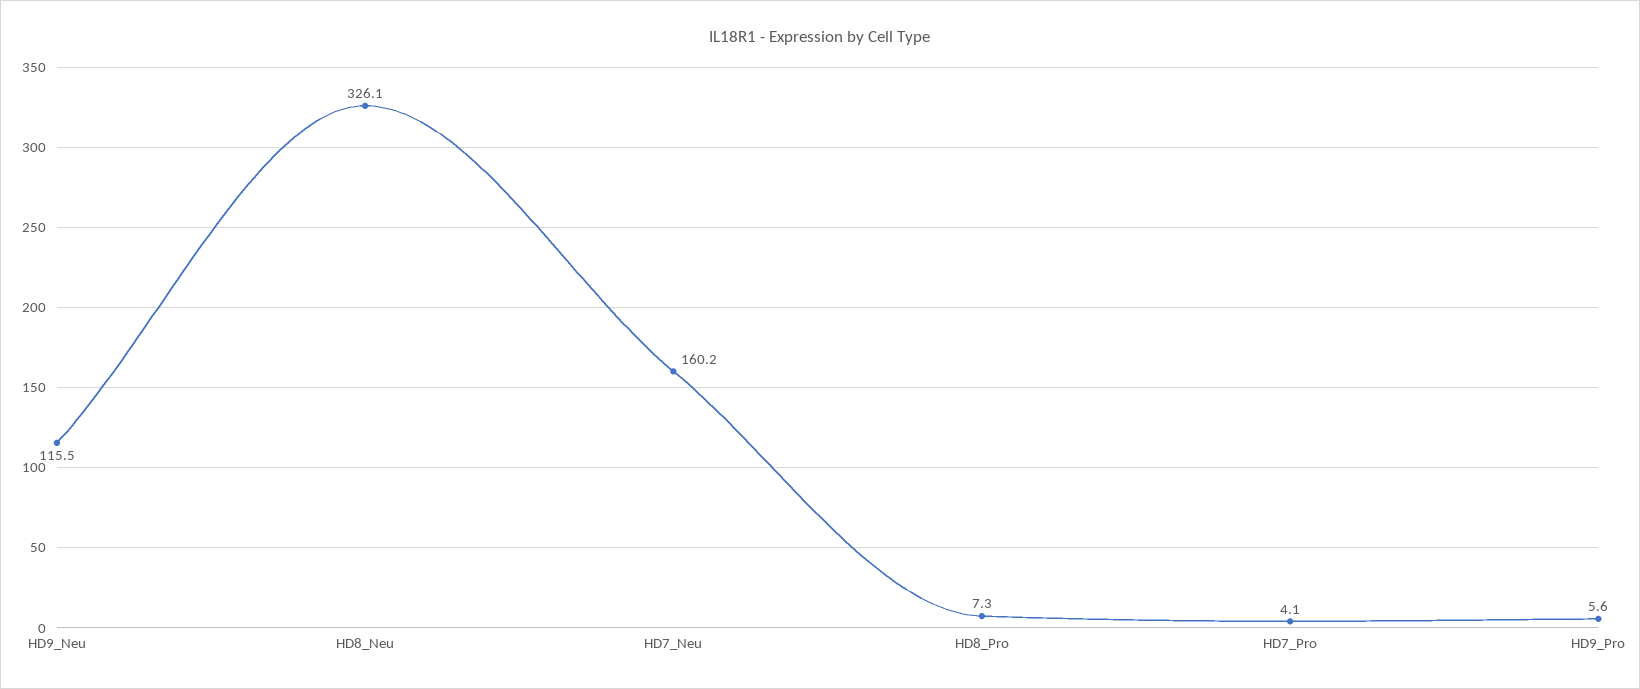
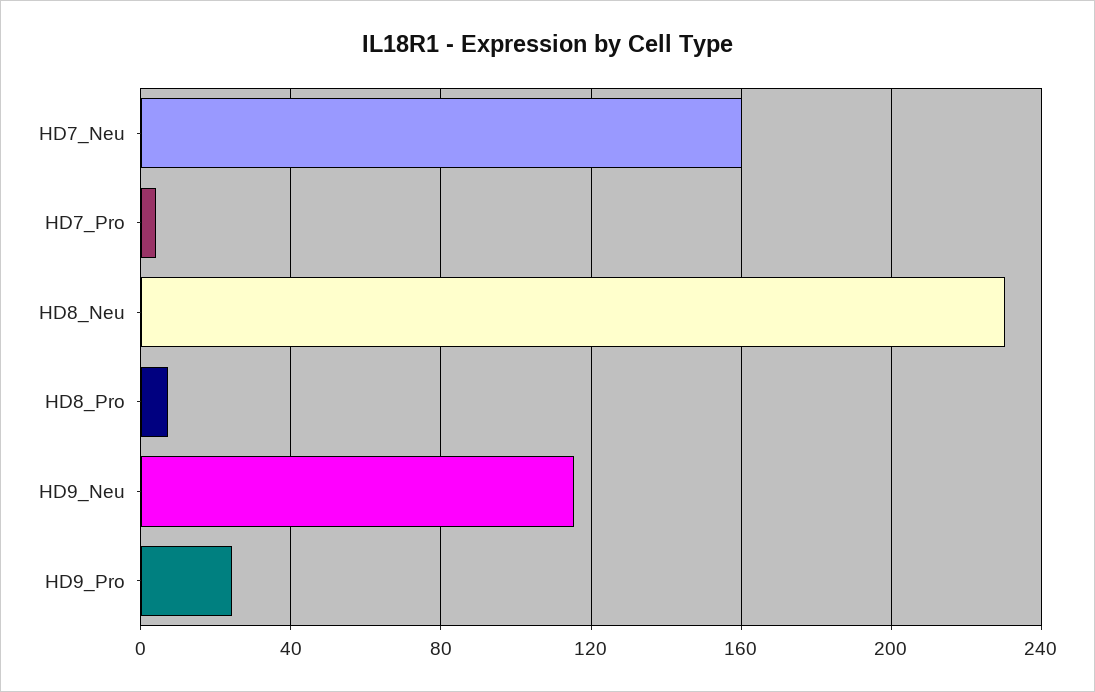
  {
    "HD9_Neu": 115.5,
-   "HD8_Neu": 326.1,
+   "HD8_Neu": 230,
    "HD7_Neu": 160.2,
    "HD8_Pro": 7.3,
    "HD7_Pro": 4.1,
-   "HD9_Pro": 5.6
+   "HD9_Pro": 25
  }

